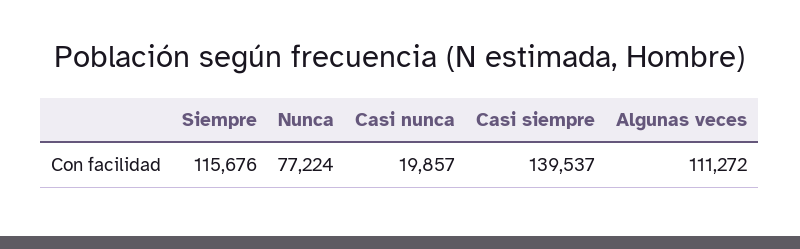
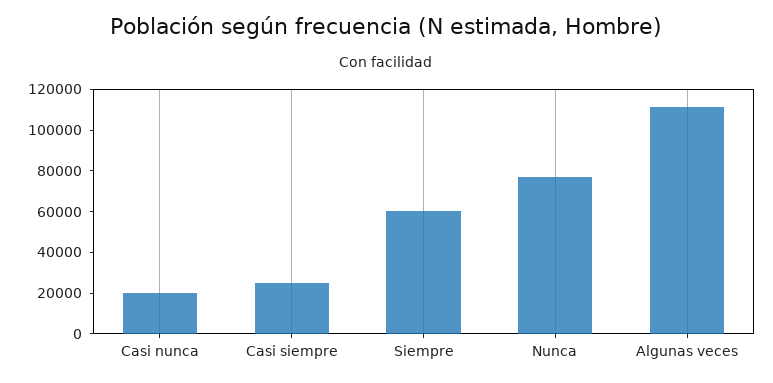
  {
-   "Siempre": 115676,
+   "Siempre": 60000,
    "Nunca": 77224,
    "Casi nunca": 19857,
-   "Casi siempre": 139537,
+   "Casi siempre": 25000,
    "Algunas veces": 111272
  }

